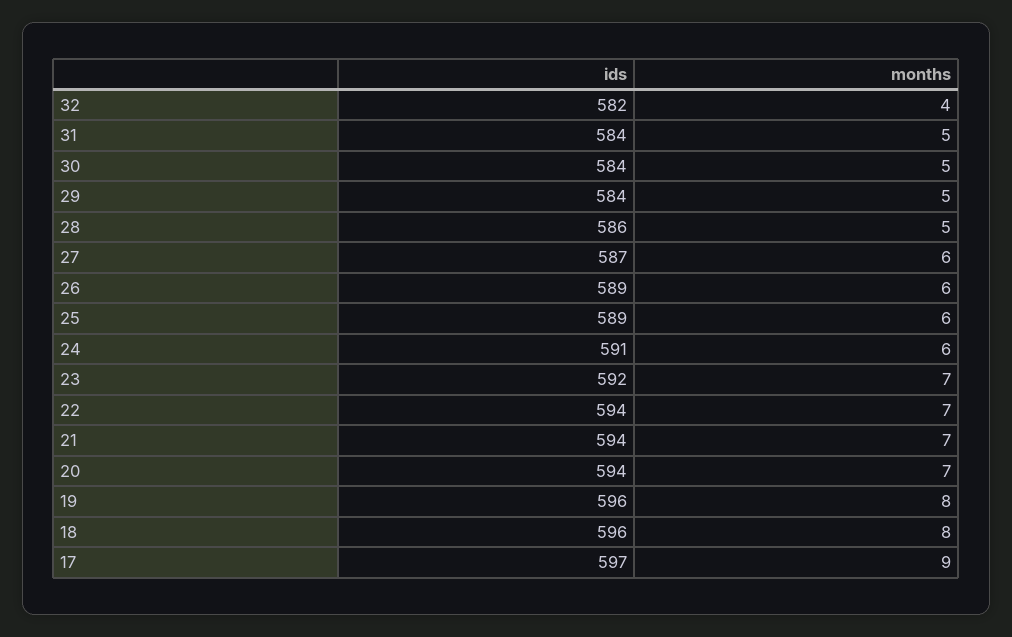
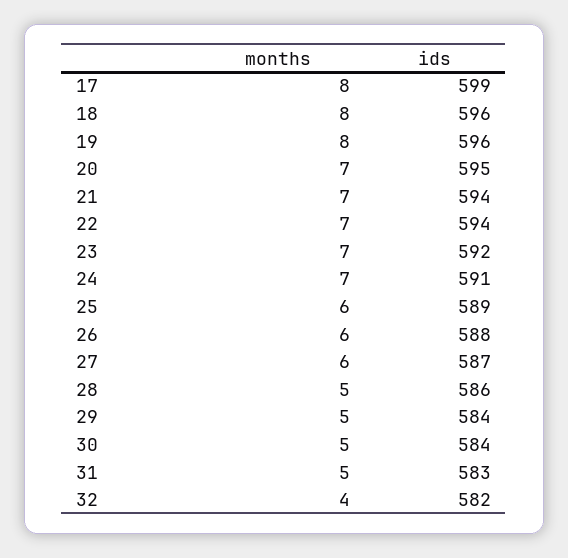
  {
    "ids": {
      "32": 582,
-     "31": 584,
+     "31": 583,
      "30": 584,
      "29": 584,
      "28": 586,
      "27": 587,
-     "26": 589,
+     "26": 588,
      "25": 589,
      "24": 591,
      "23": 592,
      "22": 594,
      "21": 594,
-     "20": 594,
+     "20": 595,
      "19": 596,
      "18": 596,
-     "17": 597
+     "17": 599
    },
    "months": {
      "32": 4,
      "31": 5,
      "30": 5,
      "29": 5,
      "28": 5,
      "27": 6,
      "26": 6,
      "25": 6,
-     "24": 6,
+     "24": 7,
      "23": 7,
      "22": 7,
      "21": 7,
      "20": 7,
      "19": 8,
      "18": 8,
-     "17": 9
+     "17": 8
    }
  }

